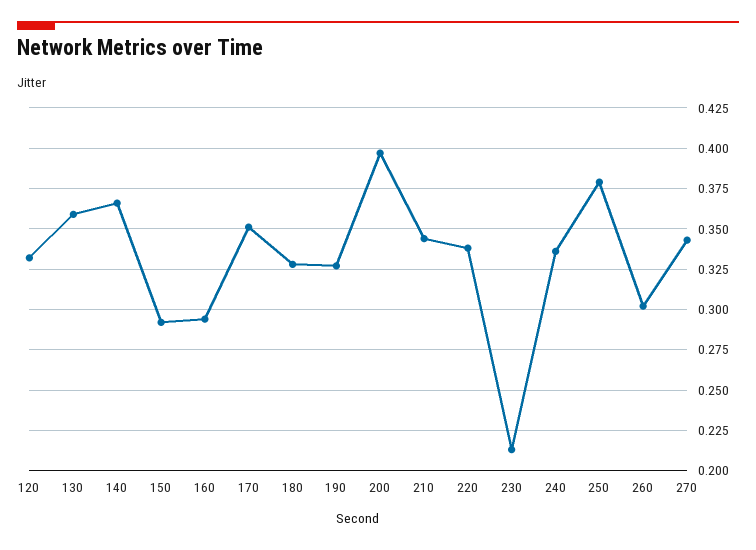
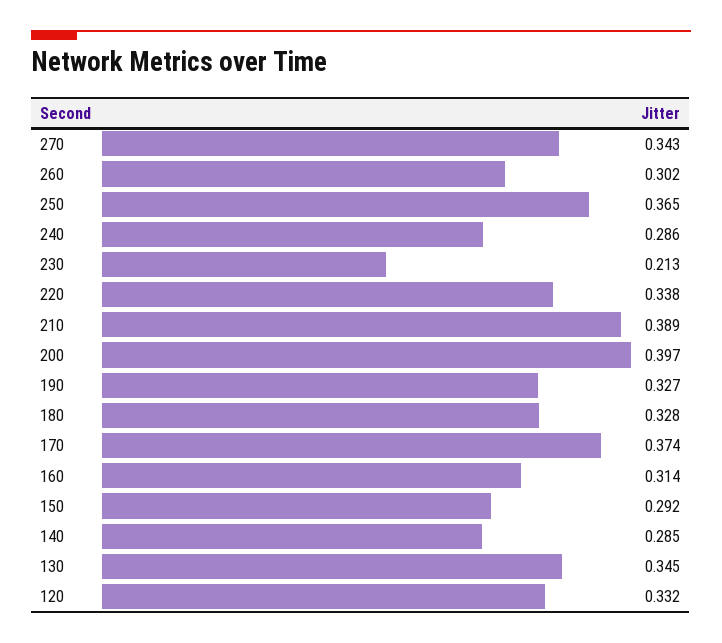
  {
    "120": 0.332,
-   "130": 0.36,
+   "130": 0.345,
-   "140": 0.365,
+   "140": 0.285,
    "150": 0.292,
-   "160": 0.295,
+   "160": 0.314,
-   "170": 0.35,
+   "170": 0.374,
    "180": 0.328,
    "190": 0.327,
    "200": 0.397,
-   "210": 0.345,
+   "210": 0.389,
    "220": 0.338,
    "230": 0.213,
-   "240": 0.335,
+   "240": 0.286,
-   "250": 0.38,
+   "250": 0.365,
    "260": 0.302,
    "270": 0.343
  }

